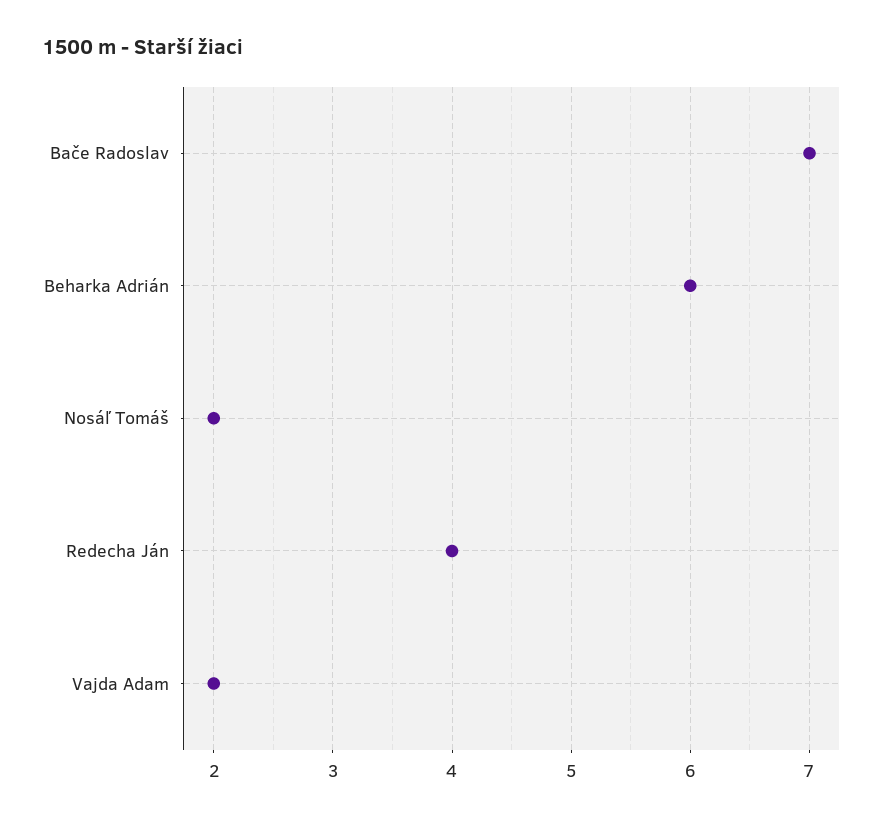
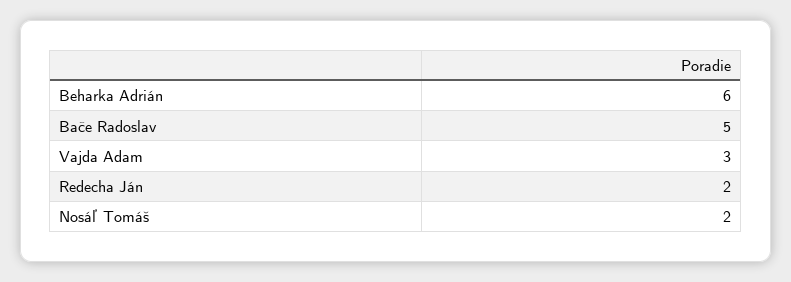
  {
-   "Bače Radoslav": 7,
+   "Bače Radoslav": 5,
    "Beharka Adrián": 6,
    "Nosáľ Tomáš": 2,
-   "Redecha Ján": 4,
+   "Redecha Ján": 2,
-   "Vajda Adam": 2
+   "Vajda Adam": 3
  }

